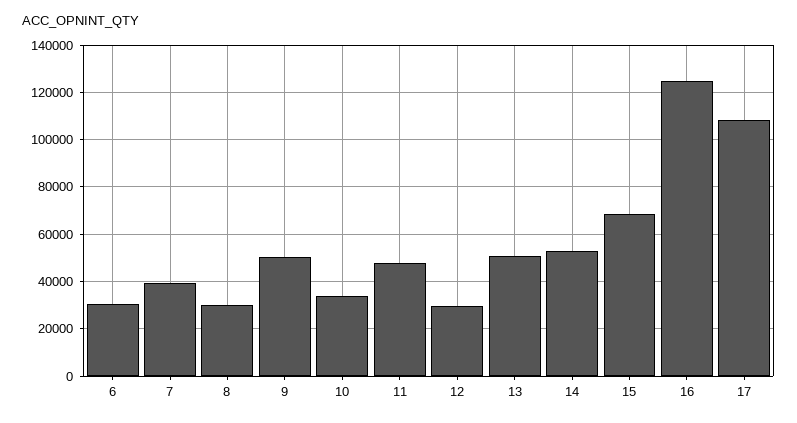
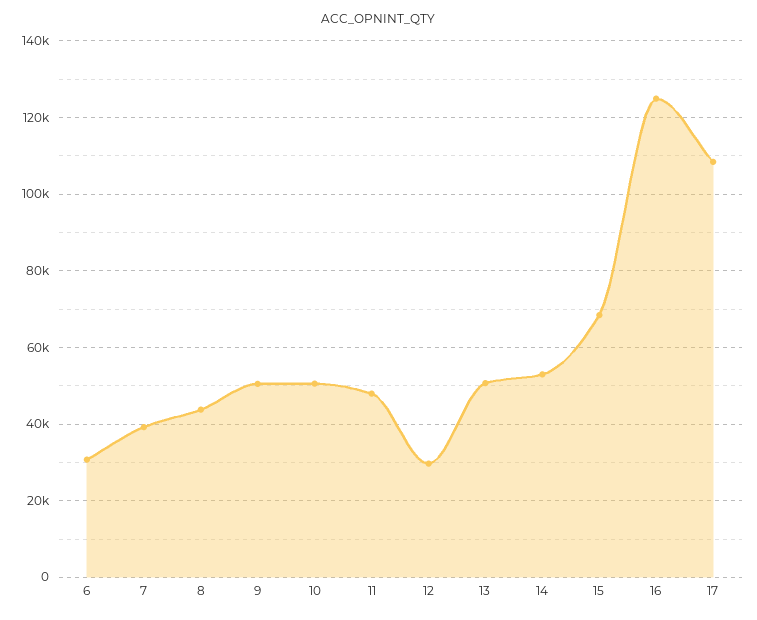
  {
    "6": 30000,
    "7": 40000,
-   "8": 30000,
+   "8": 44000,
    "9": 50000,
-   "10": 35000,
+   "10": 50000,
    "11": 48000,
    "12": 30000,
    "13": 50000,
    "14": 52000,
    "15": 68000,
    "16": 124000,
    "17": 108000
  }

